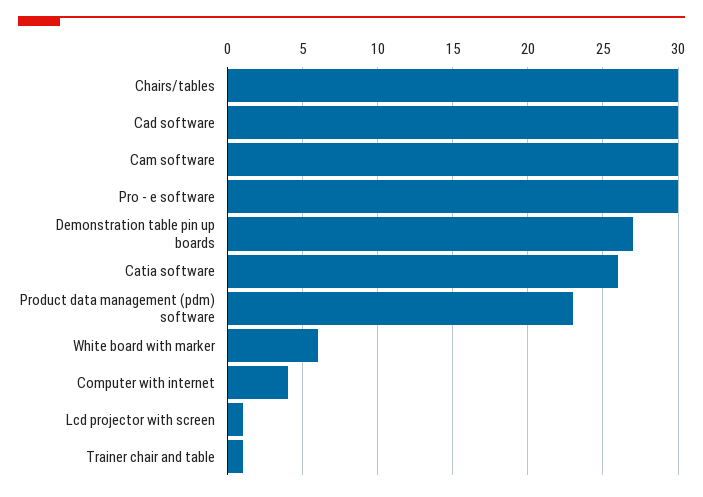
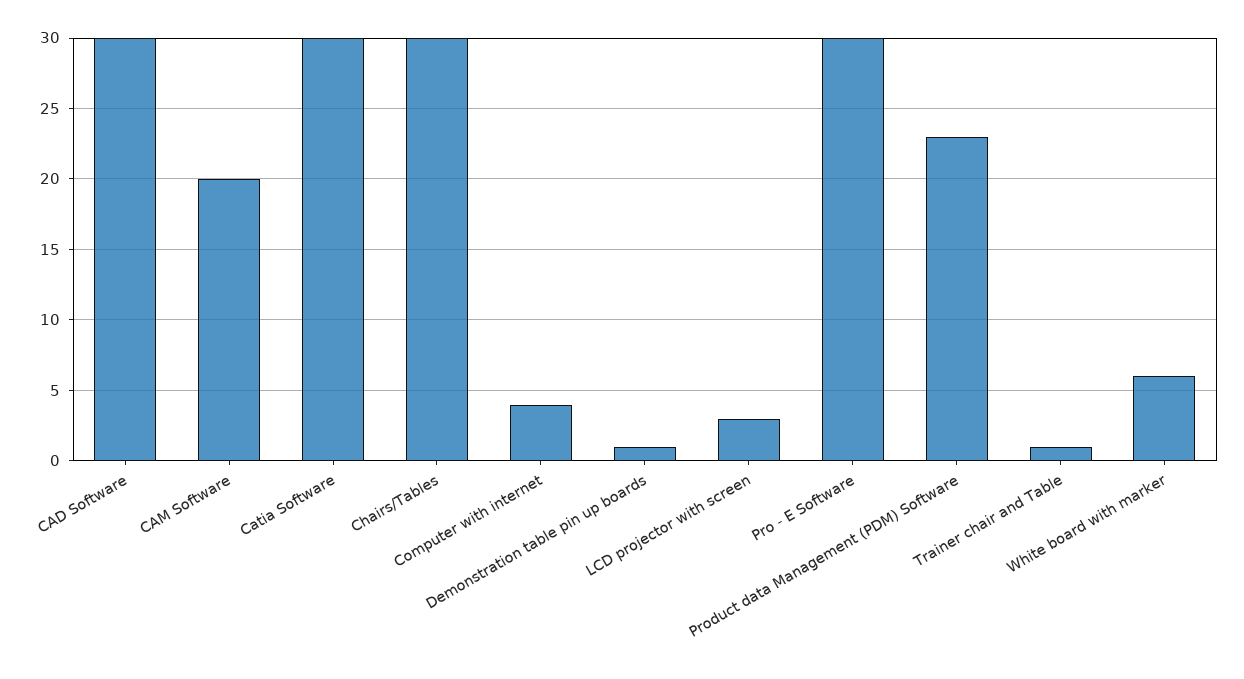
  {
    "Chairs/tables": 30,
    "Cad software": 30,
-   "Cam software": 30,
+   "Cam software": 20,
    "Pro - e software": 30,
-   "Demonstration table pin up boards": 27,
+   "Demonstration table pin up boards": 1,
-   "Catia software": 26,
+   "Catia software": 30,
    "Product data management (pdm) software": 23,
    "White board with marker": 6,
    "Computer with internet": 4,
-   "Lcd projector with screen": 1,
+   "Lcd projector with screen": 3,
    "Trainer chair and table": 1
  }

